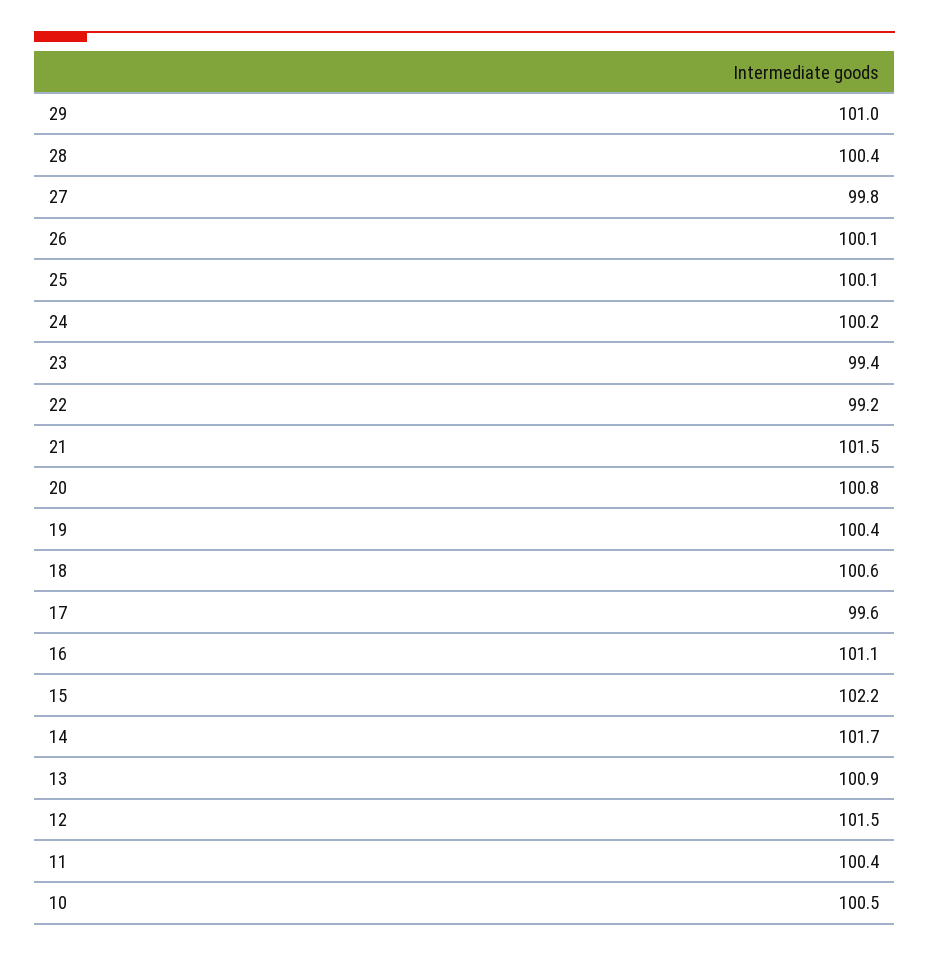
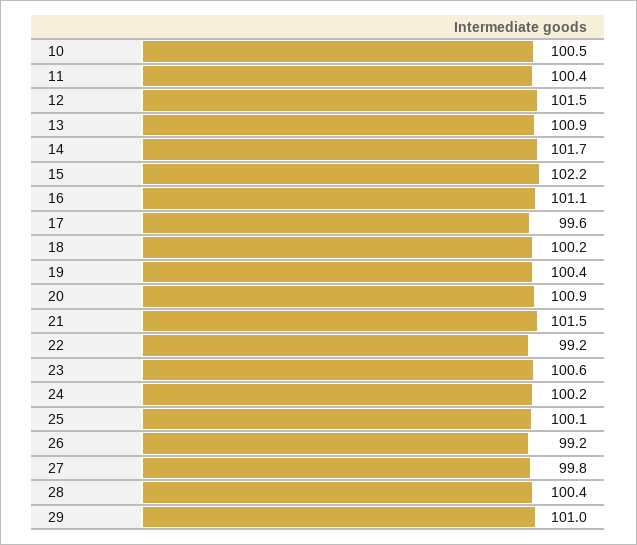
  {
    "29": 101,
    "28": 100.4,
    "27": 99.8,
-   "26": 100.1,
+   "26": 99.2,
    "25": 100.1,
    "24": 100.2,
-   "23": 99.4,
+   "23": 100.6,
    "22": 99.2,
    "21": 101.5,
-   "20": 100.8,
+   "20": 100.9,
    "19": 100.4,
-   "18": 100.6,
+   "18": 100.2,
    "17": 99.6,
    "16": 101.1,
    "15": 102.2,
    "14": 101.7,
    "13": 100.9,
    "12": 101.5,
    "11": 100.4,
    "10": 100.5
  }

